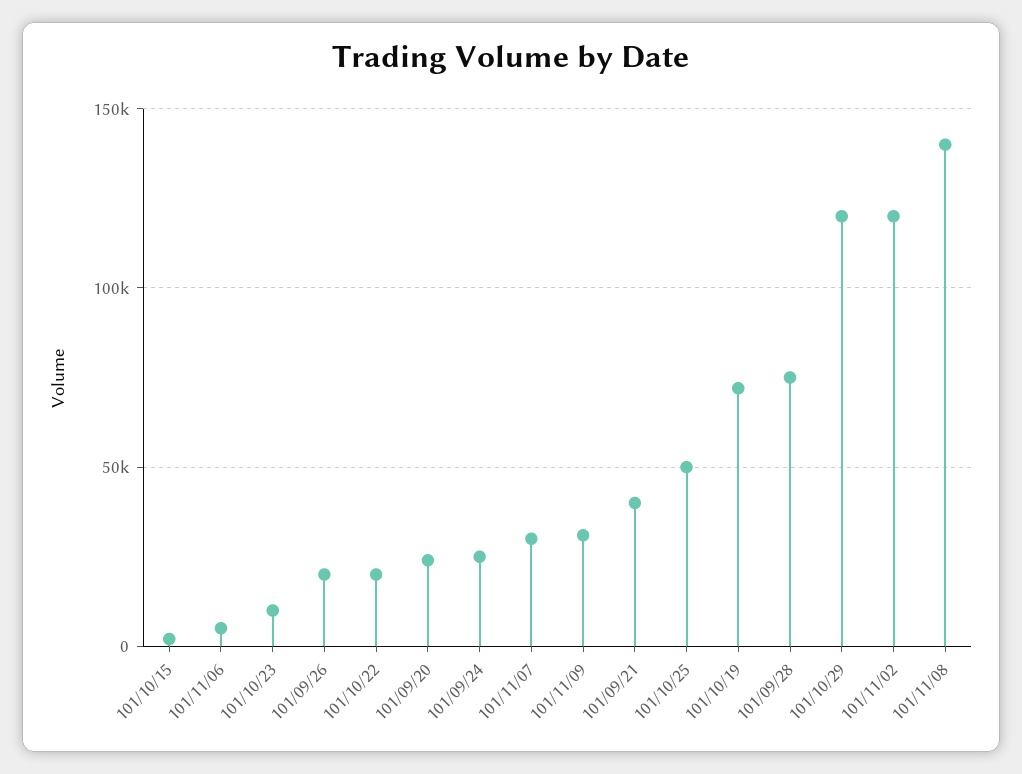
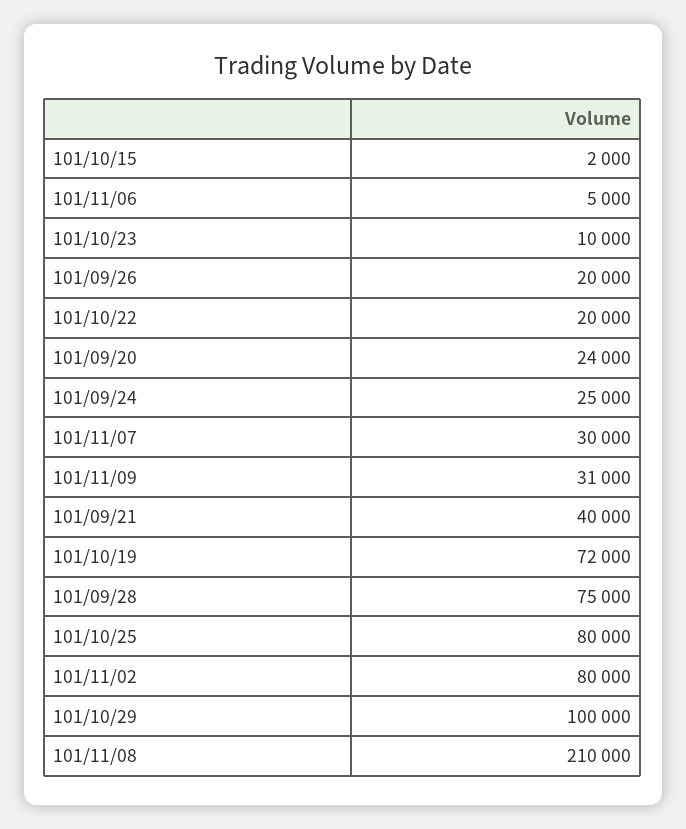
  {
    "101/10/15": 2000,
    "101/11/06": 5000,
    "101/10/23": 10000,
    "101/09/26": 20000,
    "101/10/22": 20000,
    "101/09/20": 24000,
    "101/09/24": 25000,
    "101/11/07": 30000,
    "101/11/09": 31000,
    "101/09/21": 40000,
-   "101/10/25": 50000,
+   "101/10/25": 80000,
    "101/10/19": 72000,
    "101/09/28": 75000,
-   "101/10/29": 120000,
+   "101/10/29": 100000,
-   "101/11/02": 120000,
+   "101/11/02": 80000,
-   "101/11/08": 140000
+   "101/11/08": 210000
  }

